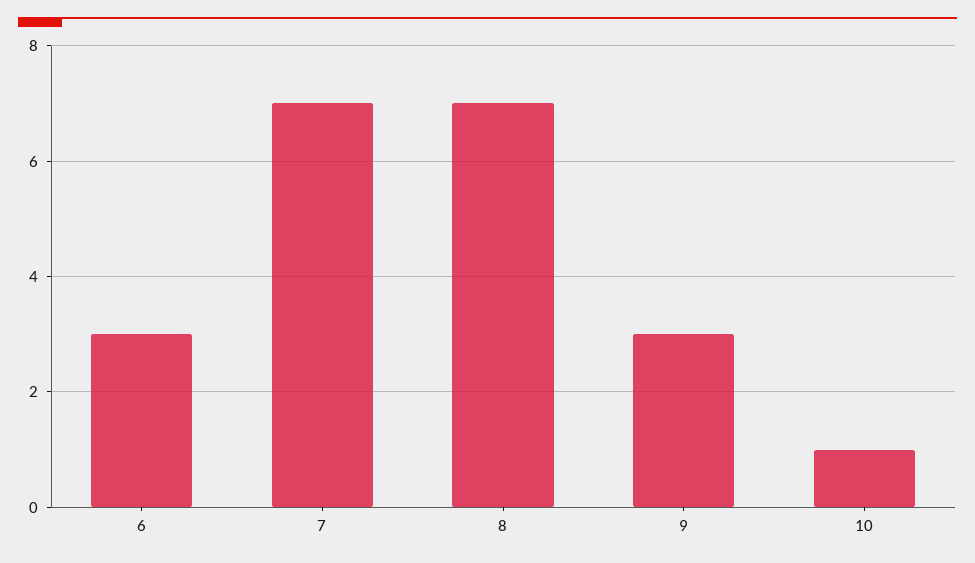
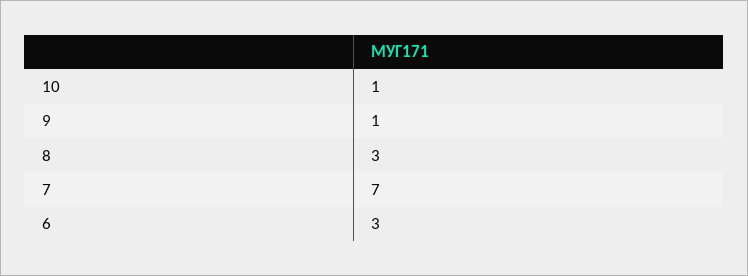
  {
    "6": 3,
    "7": 7,
-   "8": 7,
+   "8": 3,
-   "9": 3,
+   "9": 1,
    "10": 1
  }

